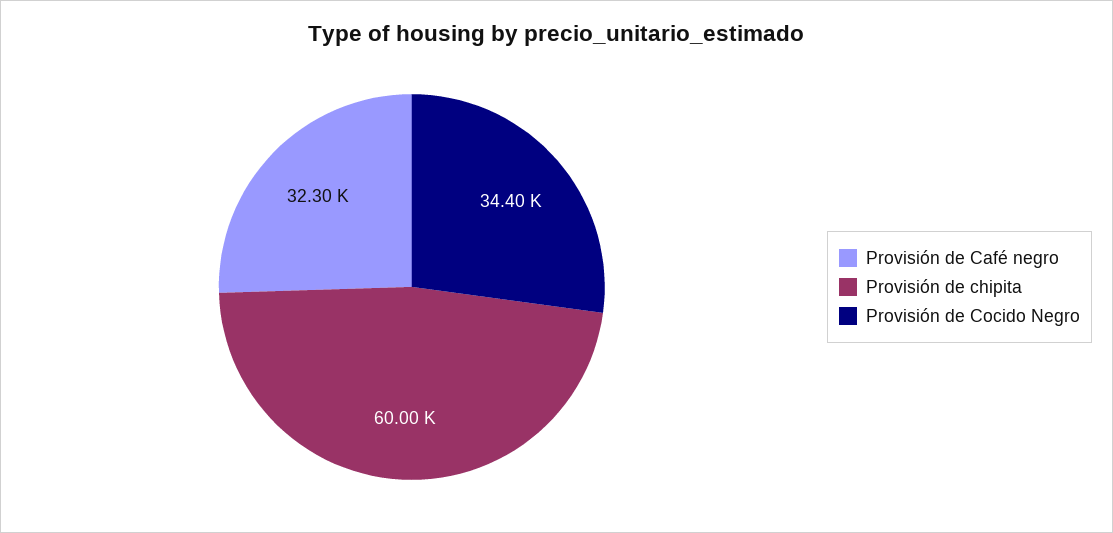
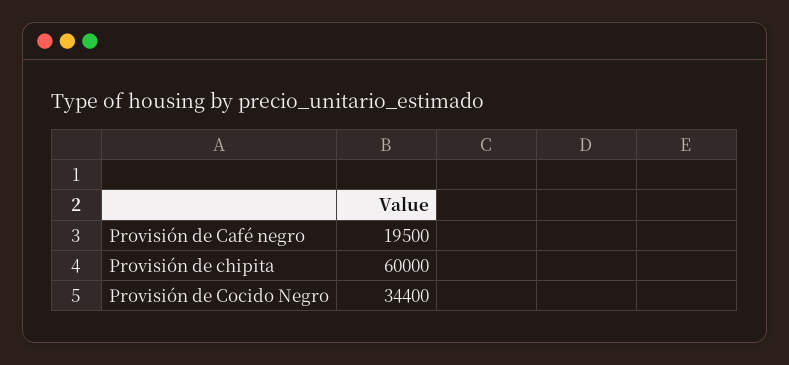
  {
-   "Provisión de Café negro": 32300,
+   "Provisión de Café negro": 19500,
    "Provisión de chipita": 60000,
    "Provisión de Cocido Negro": 34400
  }

